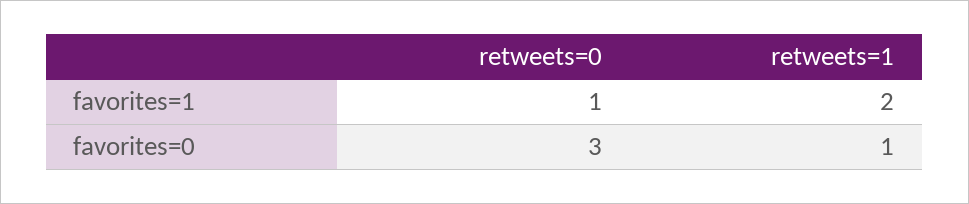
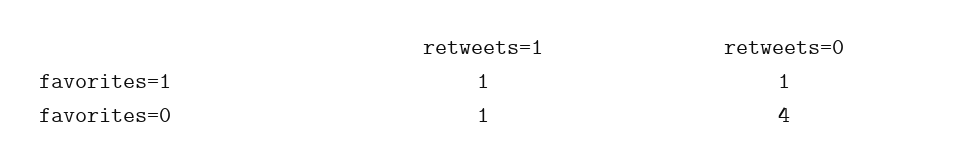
  {
    "retweets=0": {
      "favorites=1": 1,
-     "favorites=0": 3
+     "favorites=0": 4
    },
    "retweets=1": {
-     "favorites=1": 2,
+     "favorites=1": 1,
      "favorites=0": 1
    }
  }

